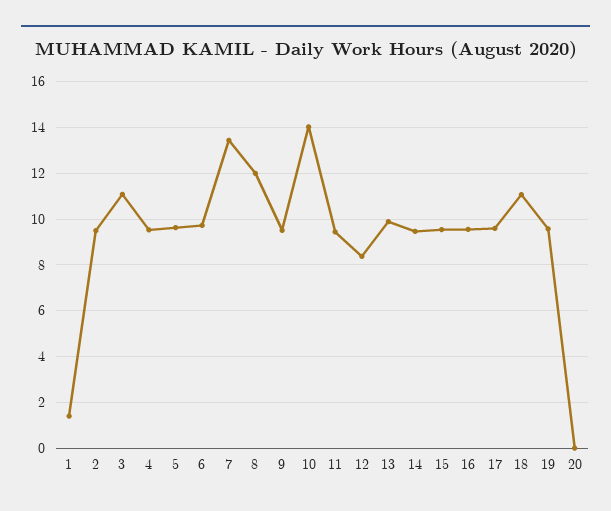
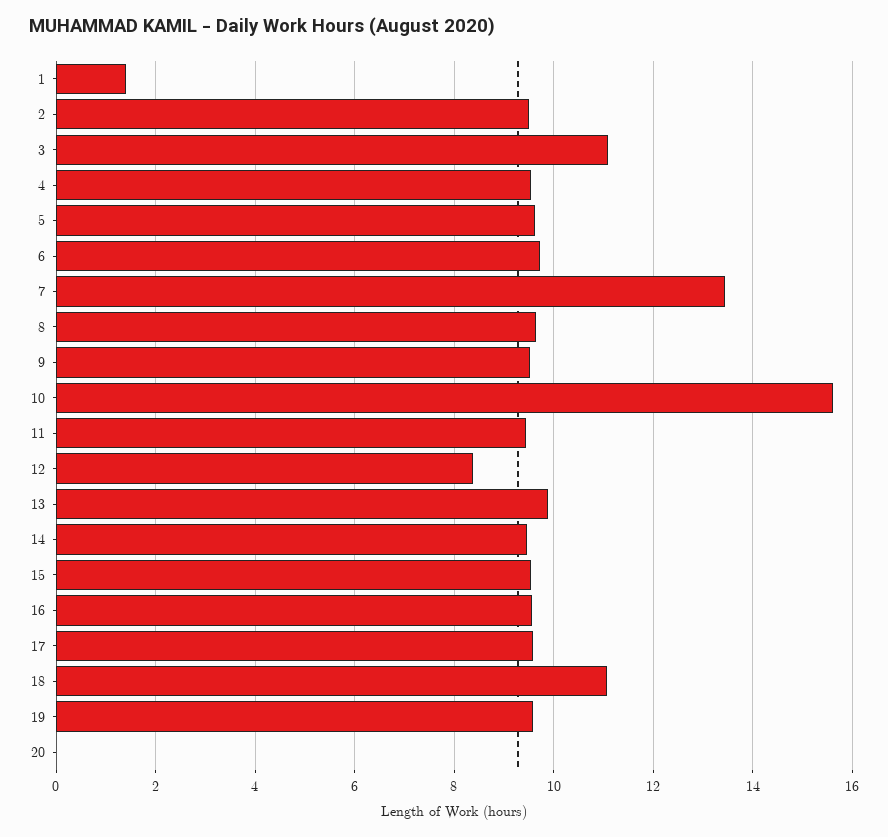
  {
    "1": 1.4,
    "2": 9.6,
    "3": 11,
    "4": 9.6,
    "5": 9.6,
    "6": 9.8,
    "7": 13.4,
-   "8": 12,
+   "8": 9.6,
    "9": 9.6,
-   "10": 14,
+   "10": 15.6,
    "11": 9.4,
    "12": 8.4,
    "13": 9.8,
    "14": 9.4,
    "15": 9.6,
    "16": 9.6,
    "17": 9.6,
    "18": 11,
    "19": 9.6,
    "20": 0
  }

